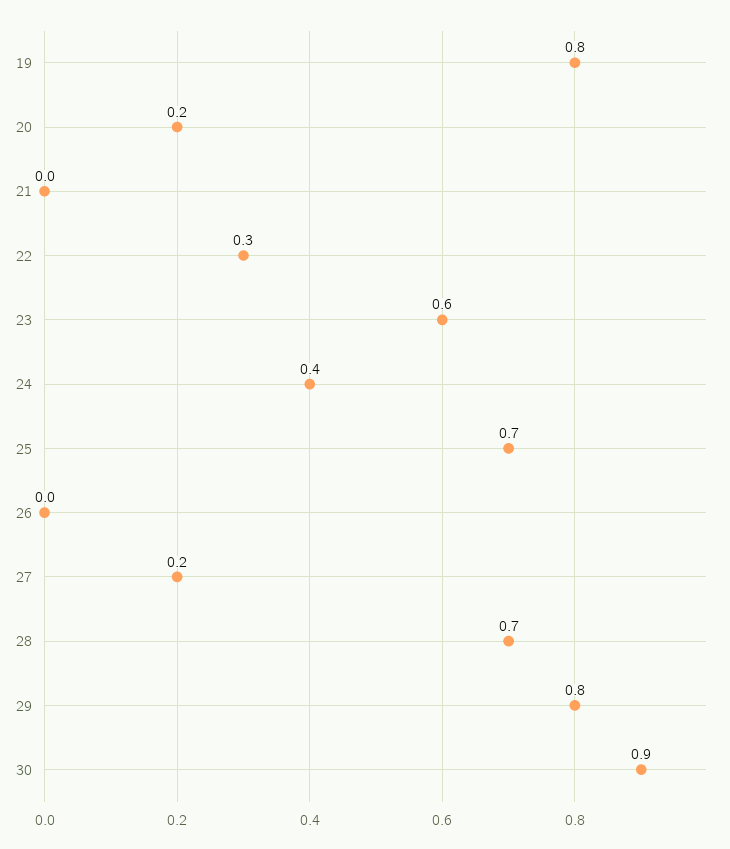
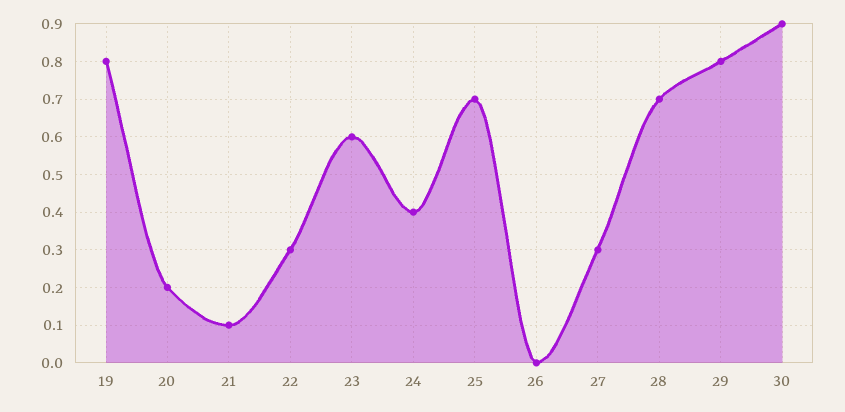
  {
    "19": 0.8,
    "20": 0.2,
-   "21": 0,
+   "21": 0.1,
    "22": 0.3,
    "23": 0.6,
    "24": 0.4,
    "25": 0.7,
    "26": 0,
-   "27": 0.2,
+   "27": 0.3,
    "28": 0.7,
    "29": 0.8,
    "30": 0.9
  }

